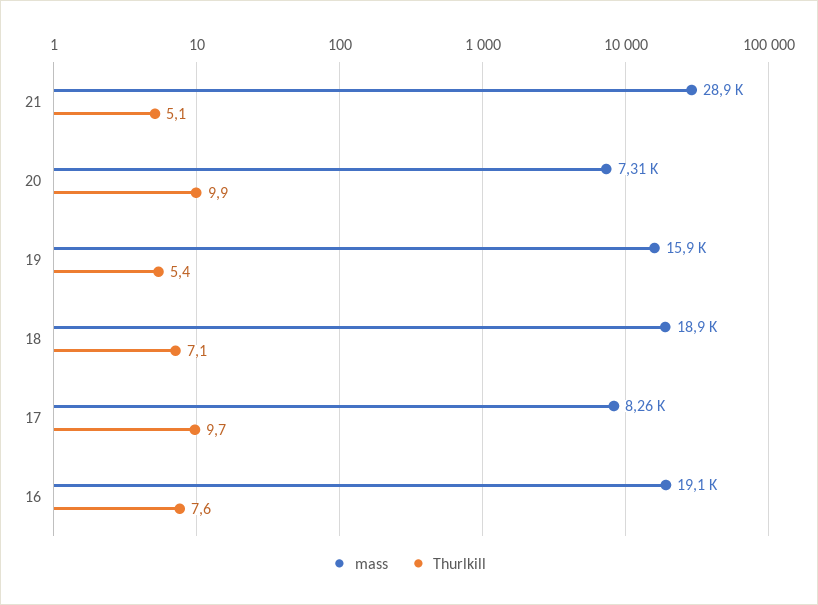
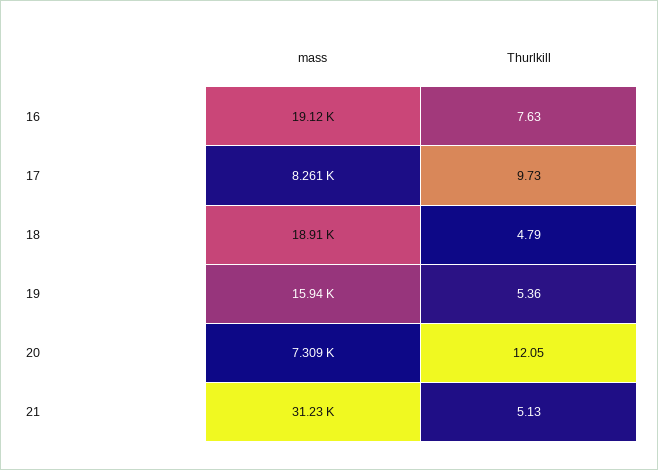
  {
    "mass": {
-     "21": 28900,
+     "21": 31230,
      "20": 7309,
      "19": 15940,
      "18": 18910,
      "17": 8261,
      "16": 19120
    },
    "Thurlkill": {
      "21": 5.13,
-     "20": 9.9,
+     "20": 12.05,
      "19": 5.36,
-     "18": 7.1,
+     "18": 4.79,
      "17": 9.73,
      "16": 7.63
    }
  }

